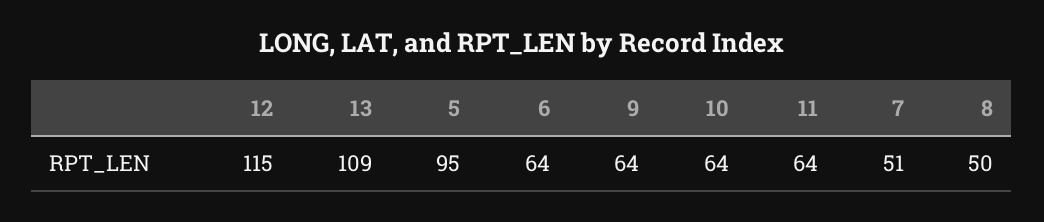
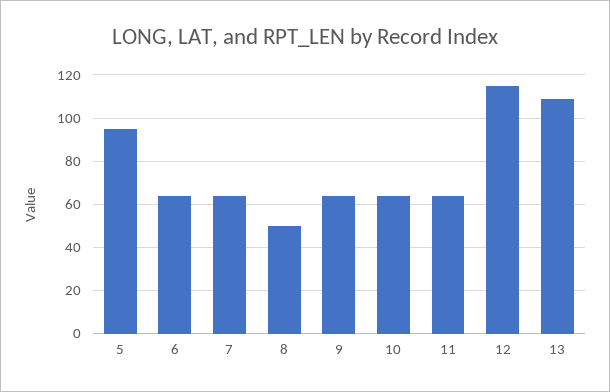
  {
    "12": 115,
    "13": 109,
    "5": 95,
    "6": 64,
    "9": 64,
    "10": 64,
    "11": 64,
-   "7": 51,
+   "7": 65,
    "8": 50
  }

